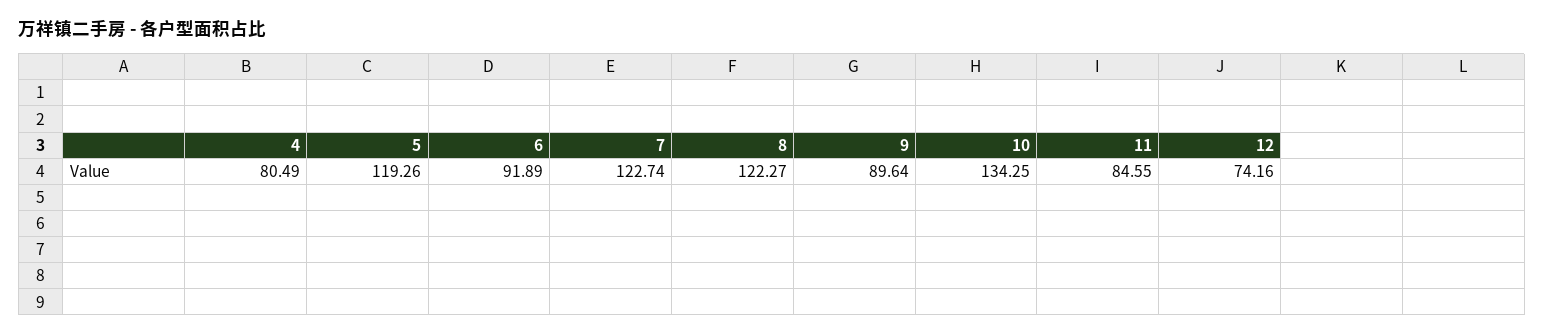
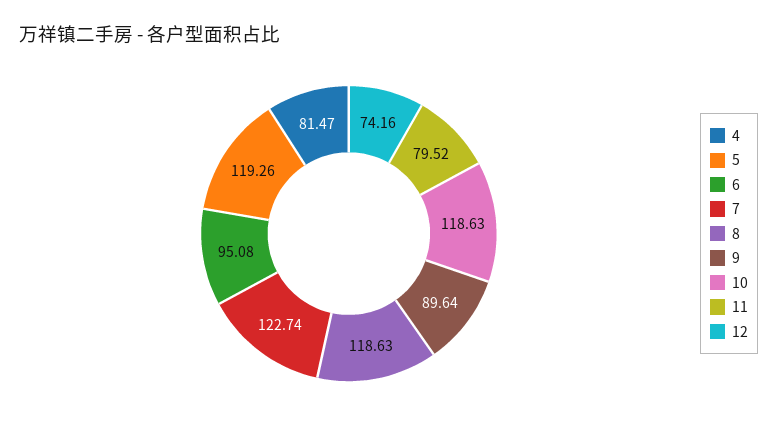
  {
-   "4": 80.49,
+   "4": 81.47,
    "5": 119.26,
-   "6": 91.89,
+   "6": 95.08,
    "7": 122.74,
-   "8": 122.27,
+   "8": 118.63,
    "9": 89.64,
-   "10": 134.25,
+   "10": 118.63,
-   "11": 84.55,
+   "11": 79.52,
    "12": 74.16
  }

